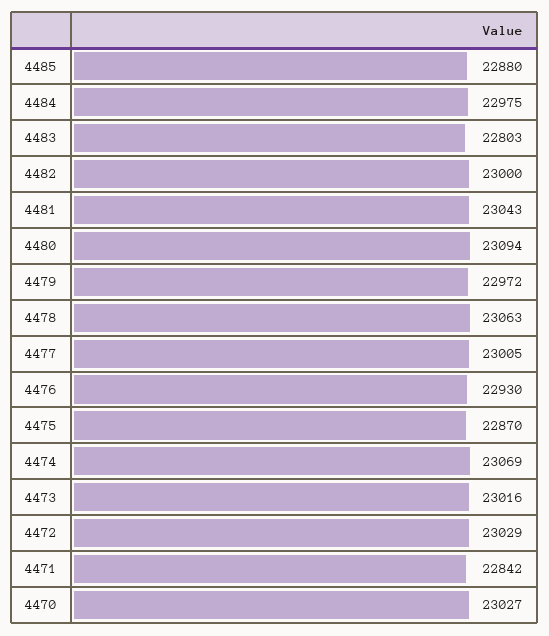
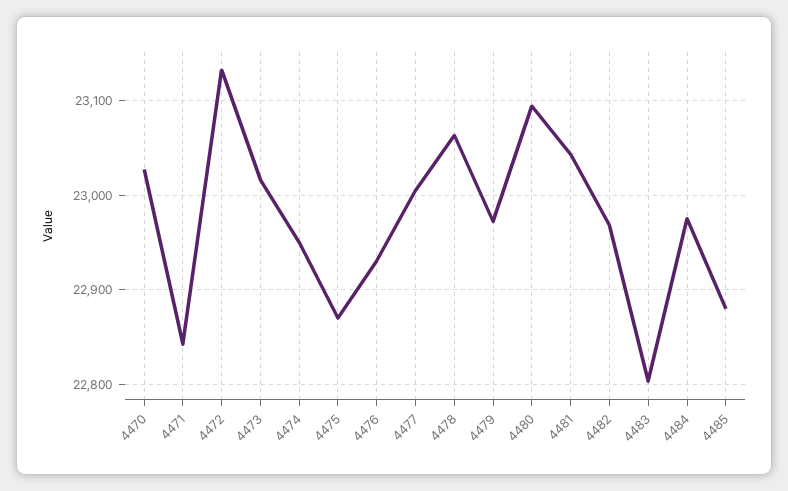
  {
    "4485": 22880,
    "4484": 22975,
    "4483": 22803,
-   "4482": 23000,
+   "4482": 22970,
    "4481": 23043,
    "4480": 23094,
    "4479": 22972,
    "4478": 23063,
    "4477": 23005,
    "4476": 22930,
    "4475": 22870,
-   "4474": 23069,
+   "4474": 22950,
    "4473": 23016,
-   "4472": 23029,
+   "4472": 23130,
    "4471": 22842,
    "4470": 23027
  }

